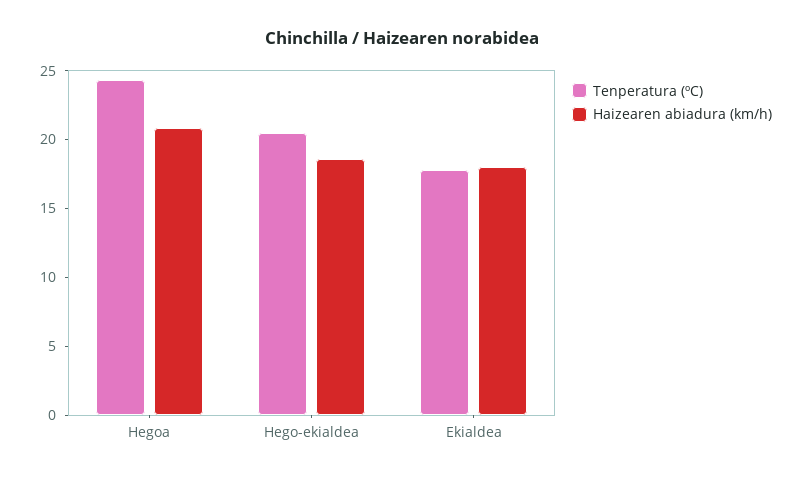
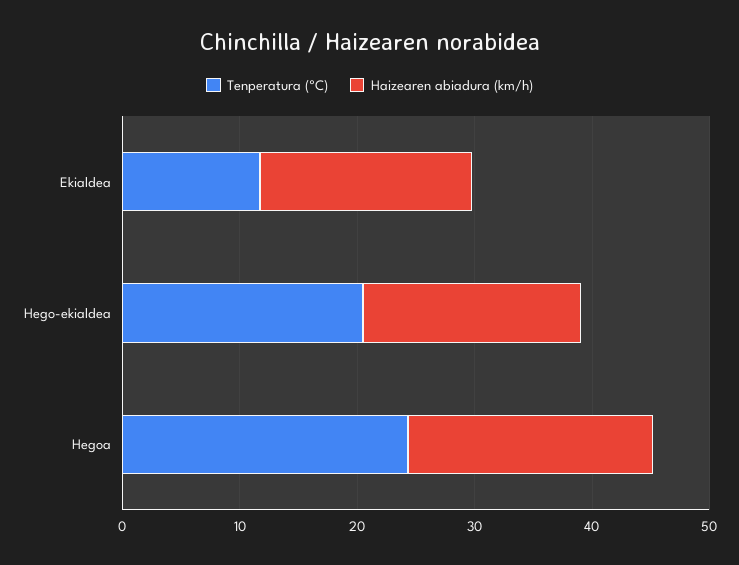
  {
    "Tenperatura (ºC)": {
      "Hegoa": 24,
      "Hego-ekialdea": 20,
-     "Ekialdea": 18
+     "Ekialdea": 12
    },
    "Haizearen abiadura (km/h)": {
      "Hegoa": 21,
      "Hego-ekialdea": 19,
      "Ekialdea": 18
    }
  }

